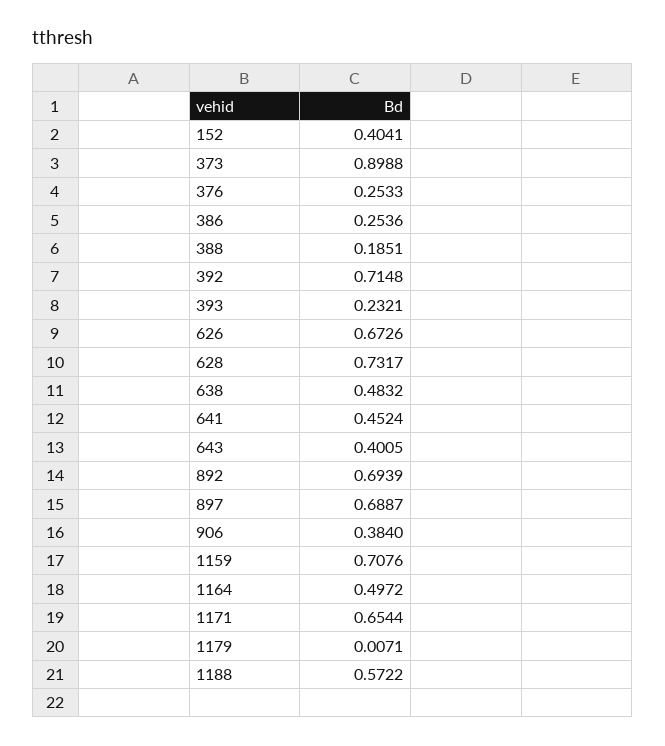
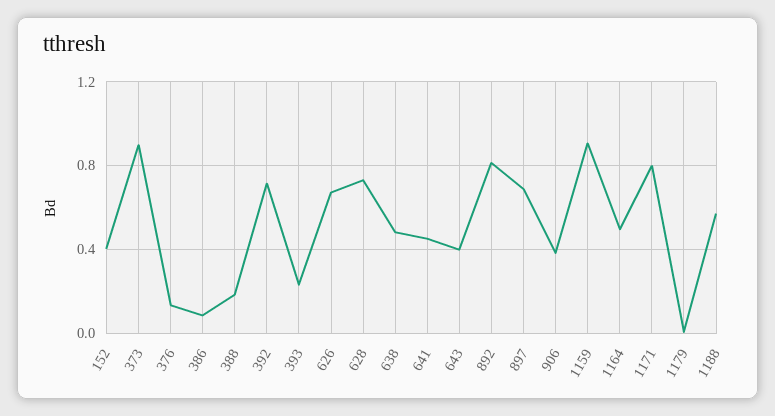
  {
    "152": 0.4041,
    "373": 0.8988,
-   "376": 0.2533,
+   "376": 0.15,
-   "386": 0.2536,
+   "386": 0.1,
    "388": 0.1851,
    "392": 0.7148,
    "393": 0.2321,
    "626": 0.6726,
    "628": 0.7317,
    "638": 0.4832,
    "641": 0.4524,
    "643": 0.4005,
-   "892": 0.6939,
+   "892": 0.8,
    "897": 0.6887,
    "906": 0.384,
-   "1159": 0.7076,
+   "1159": 0.9,
    "1164": 0.4972,
-   "1171": 0.6544,
+   "1171": 0.8,
    "1179": 0.0071,
    "1188": 0.5722
  }

